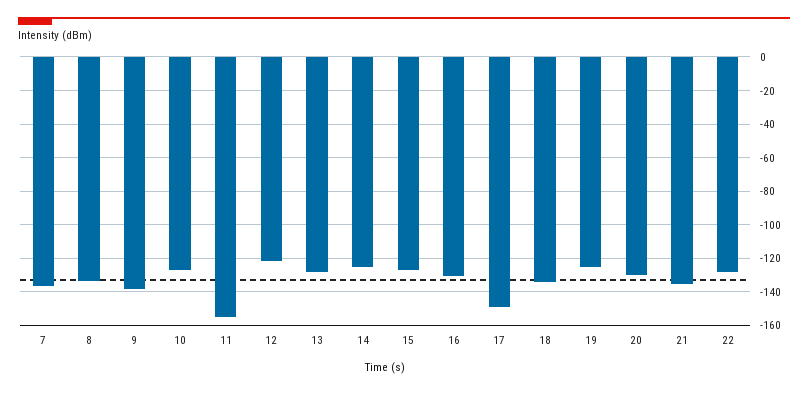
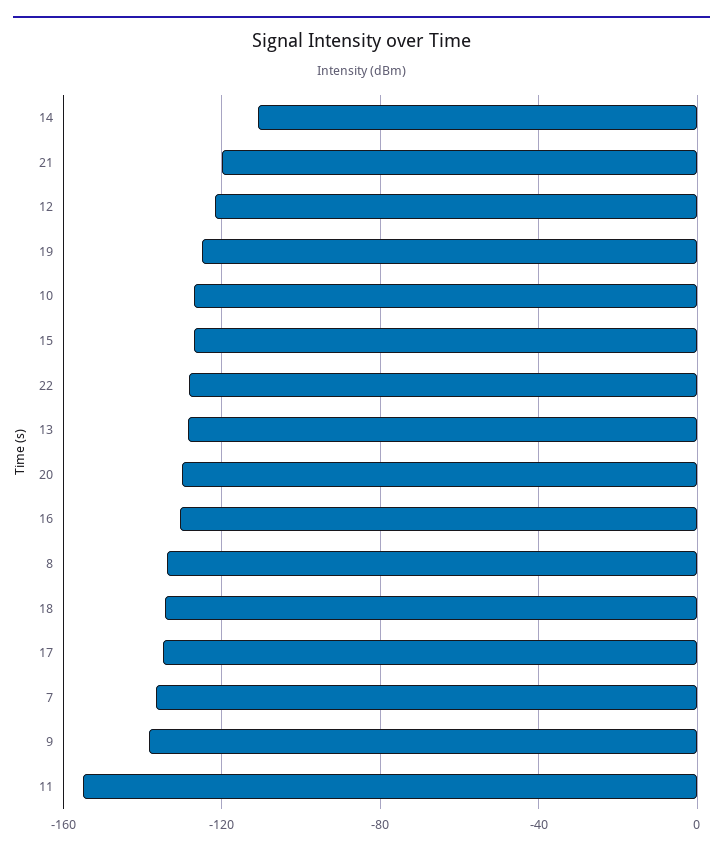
  {
    "7": -135,
    "8": -135,
    "9": -140,
    "10": -125,
    "11": -155,
    "12": -120,
    "13": -130,
-   "14": -125,
+   "14": -110,
    "15": -125,
    "16": -130,
-   "17": -150,
+   "17": -135,
    "18": -135,
    "19": -125,
    "20": -130,
-   "21": -135,
+   "21": -120,
    "22": -130
  }

